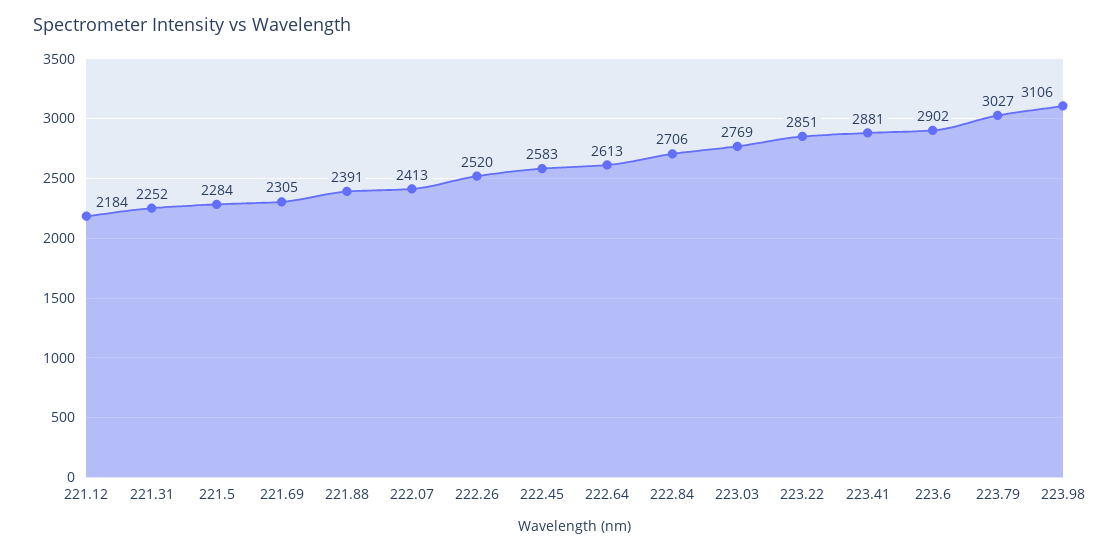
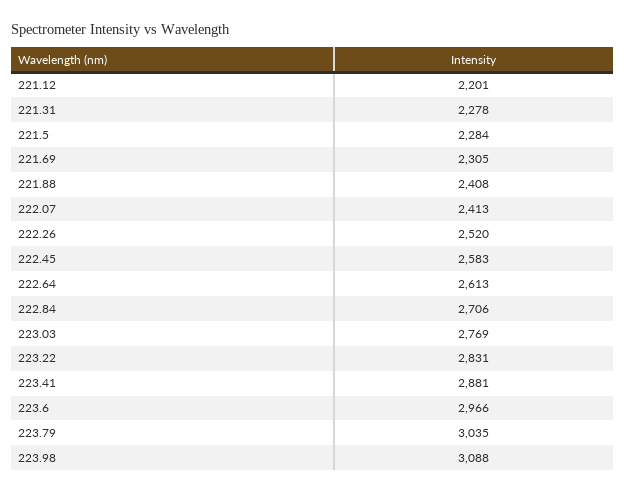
  {
-   "221.12": 2184,
+   "221.12": 2201,
-   "221.31": 2252,
+   "221.31": 2278,
    "221.5": 2284,
    "221.69": 2305,
-   "221.88": 2391,
+   "221.88": 2408,
    "222.07": 2413,
    "222.26": 2520,
    "222.45": 2583,
    "222.64": 2613,
    "222.84": 2706,
    "223.03": 2769,
-   "223.22": 2851,
+   "223.22": 2831,
    "223.41": 2881,
-   "223.6": 2902,
+   "223.6": 2966,
-   "223.79": 3027,
+   "223.79": 3035,
-   "223.98": 3106
+   "223.98": 3088
  }

